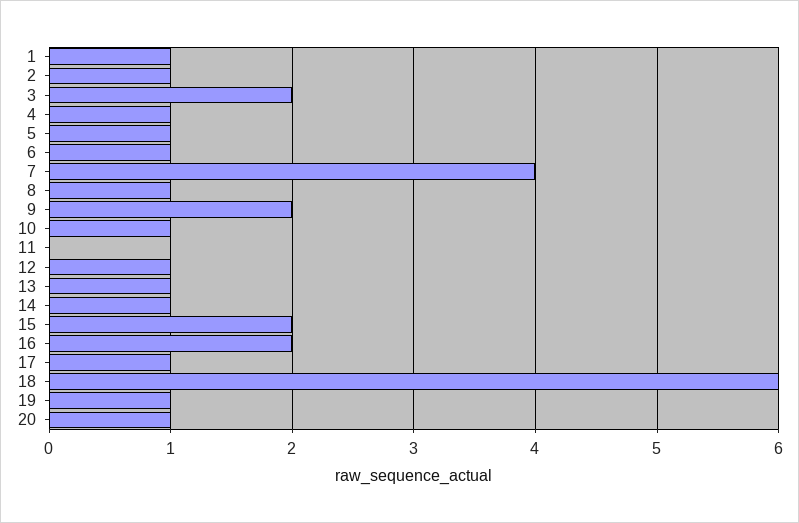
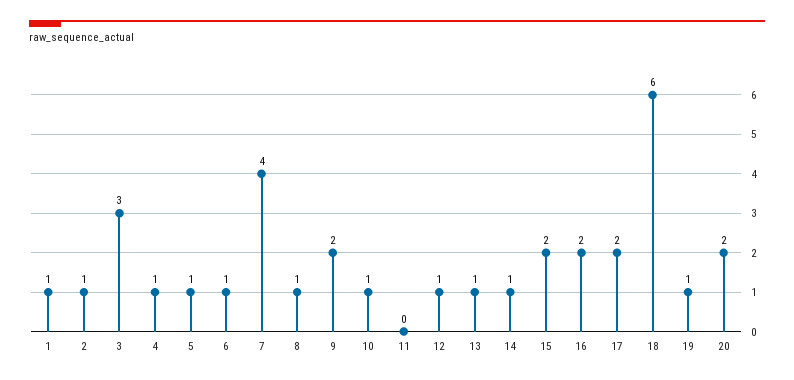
  {
    "1": 1,
    "2": 1,
-   "3": 2,
+   "3": 3,
    "4": 1,
    "5": 1,
    "6": 1,
    "7": 4,
    "8": 1,
    "9": 2,
    "10": 1,
    "11": 0,
    "12": 1,
    "13": 1,
    "14": 1,
    "15": 2,
    "16": 2,
-   "17": 1,
+   "17": 2,
    "18": 6,
    "19": 1,
-   "20": 1
+   "20": 2
  }

